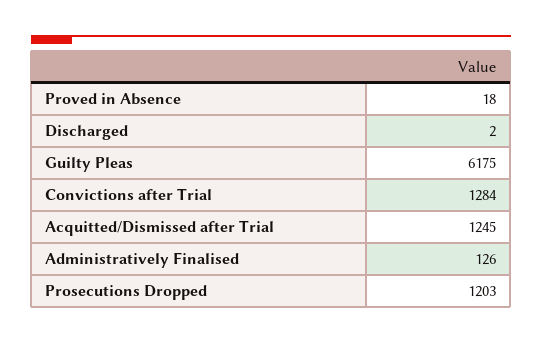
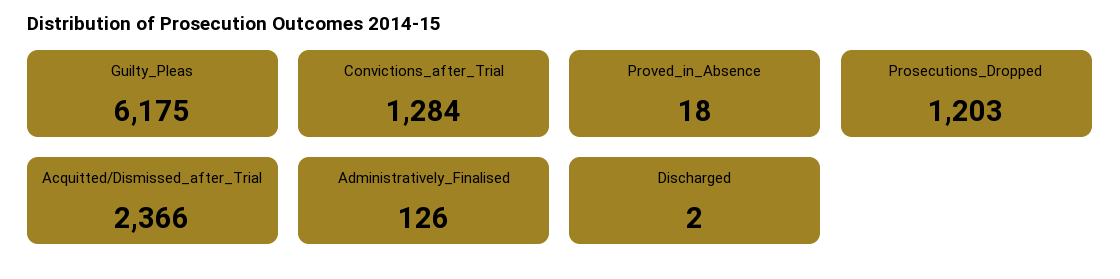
  {
    "Proved in Absence": 18,
    "Discharged": 2,
    "Guilty Pleas": 6175,
    "Convictions after Trial": 1284,
-   "Acquitted/Dismissed after Trial": 1245,
+   "Acquitted/Dismissed after Trial": 2366,
    "Administratively Finalised": 126,
    "Prosecutions Dropped": 1203
  }

